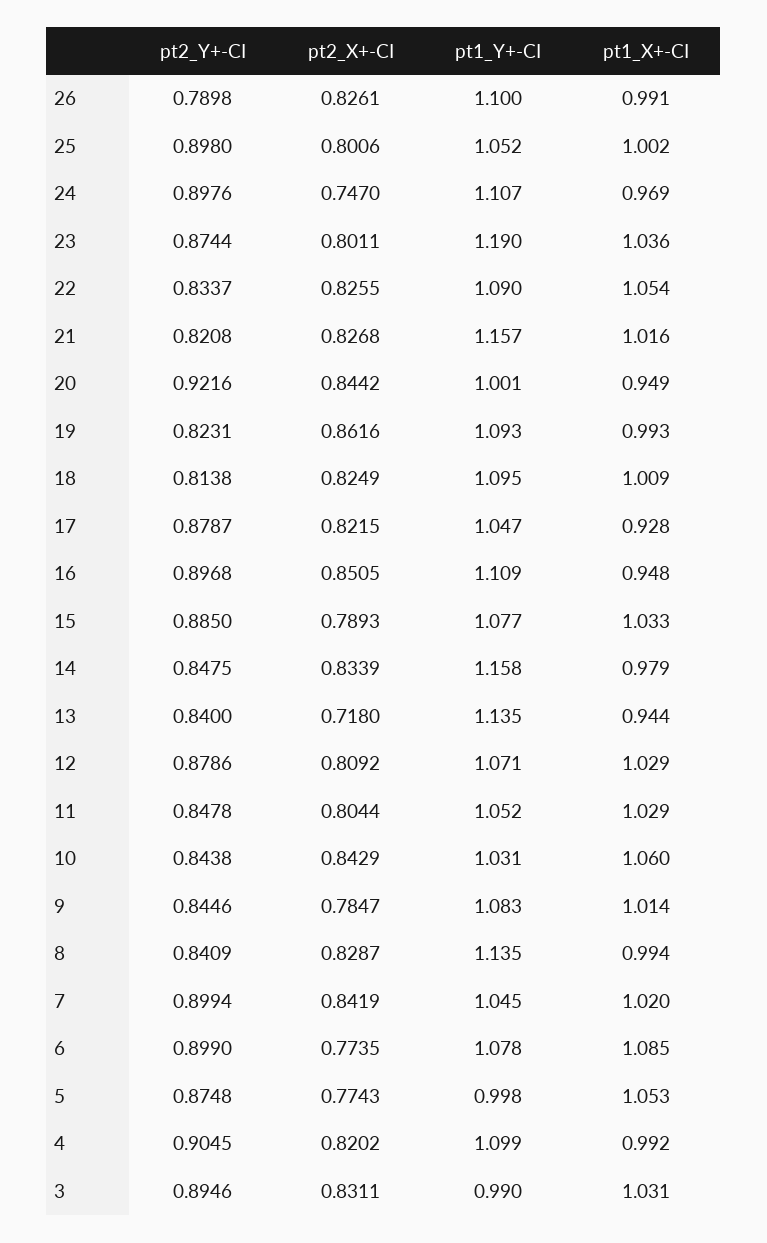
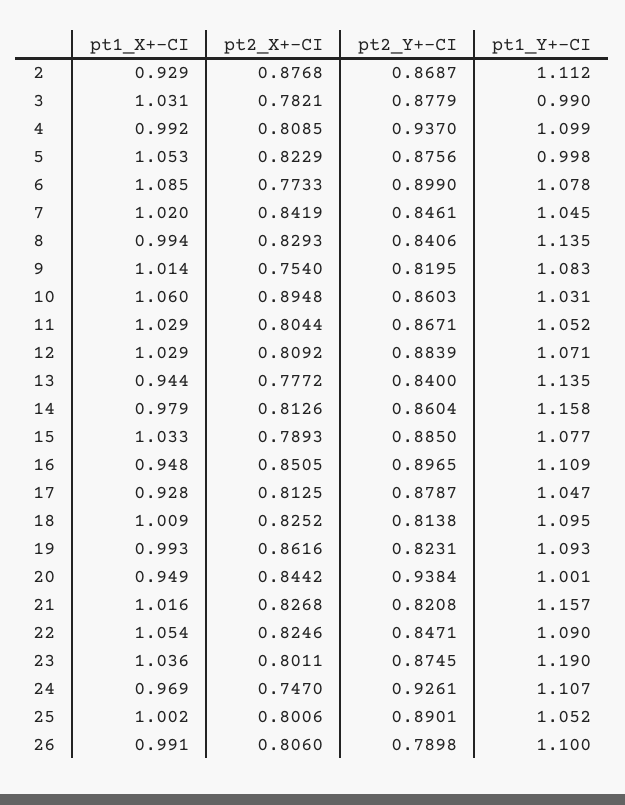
  {
    "pt2_Y+-CI": {
      "26": 0.7898,
-     "25": 0.898,
+     "25": 0.8901,
-     "24": 0.8976,
+     "24": 0.9261,
-     "23": 0.8744,
+     "23": 0.8745,
-     "22": 0.8337,
+     "22": 0.8471,
      "21": 0.8208,
-     "20": 0.9216,
+     "20": 0.9384,
      "19": 0.8231,
      "18": 0.8138,
      "17": 0.8787,
-     "16": 0.8968,
+     "16": 0.8965,
      "15": 0.885,
-     "14": 0.8475,
+     "14": 0.8604,
      "13": 0.84,
-     "12": 0.8786,
+     "12": 0.8839,
-     "11": 0.8478,
+     "11": 0.8671,
-     "10": 0.8438,
+     "10": 0.8603,
-     "9": 0.8446,
+     "9": 0.8195,
-     "8": 0.8409,
+     "8": 0.8406,
-     "7": 0.8994,
+     "7": 0.8461,
      "6": 0.899,
-     "5": 0.8748,
+     "5": 0.8756,
-     "4": 0.9045,
+     "4": 0.937,
-     "3": 0.8946
+     "3": 0.8779,
+     "2": 0.8687
    },
    "pt2_X+-CI": {
-     "26": 0.8261,
+     "26": 0.806,
      "25": 0.8006,
      "24": 0.747,
      "23": 0.8011,
-     "22": 0.8255,
+     "22": 0.8246,
      "21": 0.8268,
      "20": 0.8442,
      "19": 0.8616,
-     "18": 0.8249,
+     "18": 0.8252,
-     "17": 0.8215,
+     "17": 0.8125,
      "16": 0.8505,
      "15": 0.7893,
-     "14": 0.8339,
+     "14": 0.8126,
-     "13": 0.718,
+     "13": 0.7772,
      "12": 0.8092,
      "11": 0.8044,
-     "10": 0.8429,
+     "10": 0.8948,
-     "9": 0.7847,
+     "9": 0.754,
-     "8": 0.8287,
+     "8": 0.8293,
      "7": 0.8419,
-     "6": 0.7735,
+     "6": 0.7733,
-     "5": 0.7743,
+     "5": 0.8229,
-     "4": 0.8202,
+     "4": 0.8085,
-     "3": 0.8311
+     "3": 0.7821,
+     "2": 0.8768
    },
    "pt1_Y+-CI": {
      "26": 1.1,
      "25": 1.052,
      "24": 1.107,
      "23": 1.19,
      "22": 1.09,
      "21": 1.157,
      "20": 1.001,
      "19": 1.093,
      "18": 1.095,
      "17": 1.047,
      "16": 1.109,
      "15": 1.077,
      "14": 1.158,
      "13": 1.135,
      "12": 1.071,
      "11": 1.052,
      "10": 1.031,
      "9": 1.083,
      "8": 1.135,
      "7": 1.045,
      "6": 1.078,
      "5": 0.998,
      "4": 1.099,
-     "3": 0.99
+     "3": 0.99,
+     "2": 1.112
    },
    "pt1_X+-CI": {
      "26": 0.991,
      "25": 1.002,
      "24": 0.969,
      "23": 1.036,
      "22": 1.054,
      "21": 1.016,
      "20": 0.949,
      "19": 0.993,
      "18": 1.009,
      "17": 0.928,
      "16": 0.948,
      "15": 1.033,
      "14": 0.979,
      "13": 0.944,
      "12": 1.029,
      "11": 1.029,
      "10": 1.06,
      "9": 1.014,
      "8": 0.994,
      "7": 1.02,
      "6": 1.085,
      "5": 1.053,
      "4": 0.992,
-     "3": 1.031
+     "3": 1.031,
+     "2": 0.929
    }
  }

